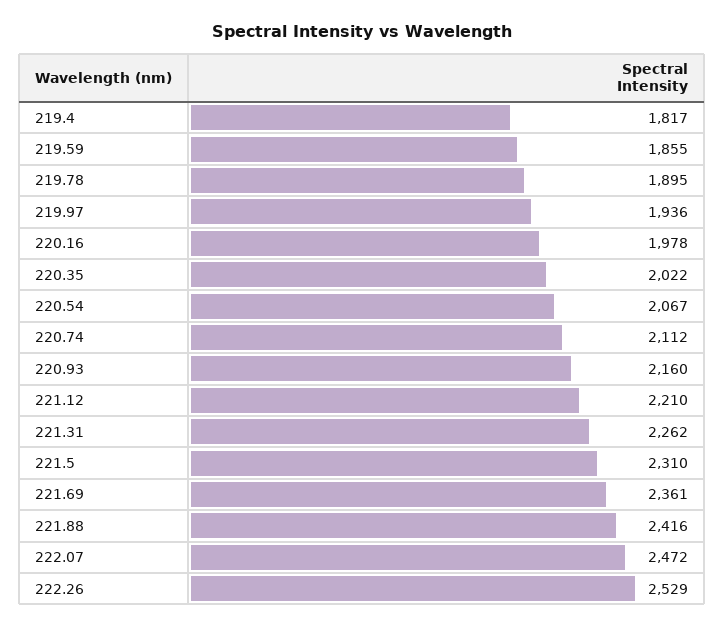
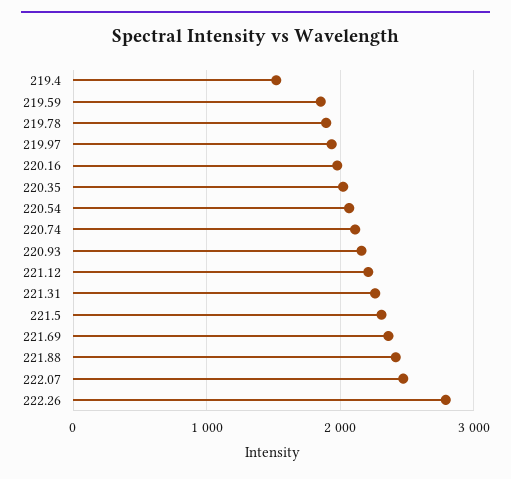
  {
-   "219.4": 1817,
+   "219.4": 1500,
    "219.59": 1855,
    "219.78": 1895,
    "219.97": 1936,
    "220.16": 1978,
    "220.35": 2022,
    "220.54": 2067,
    "220.74": 2112,
    "220.93": 2160,
    "221.12": 2210,
    "221.31": 2262,
    "221.5": 2310,
    "221.69": 2361,
    "221.88": 2416,
    "222.07": 2472,
-   "222.26": 2529
+   "222.26": 2800
  }

